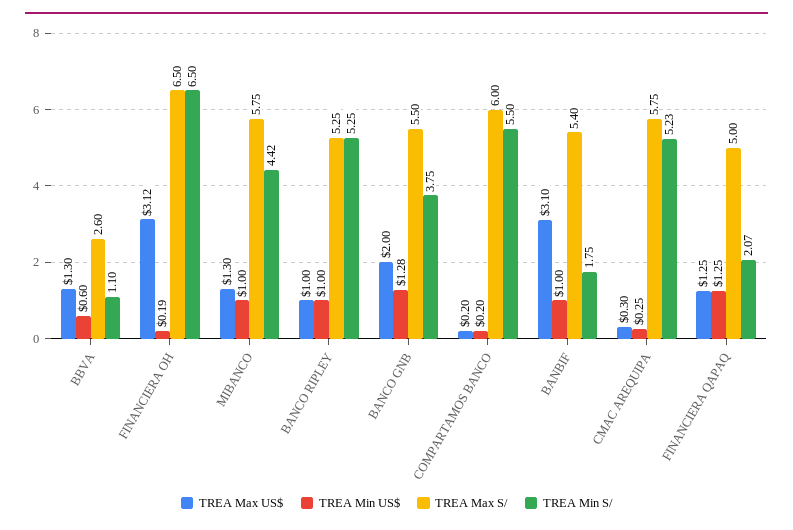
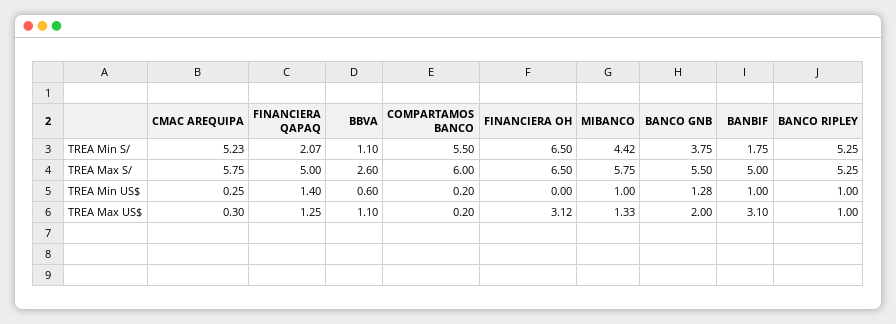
  {
    "TREA Max US$": {
-     "BBVA": 1.3,
+     "BBVA": 1.1,
      "FINANCIERA OH": 3.12,
-     "MIBANCO": 1.3,
+     "MIBANCO": 1.33,
      "BANCO RIPLEY": 1,
      "BANCO GNB": 2,
      "COMPARTAMOS BANCO": 0.2,
      "BANBIF": 3.1,
      "CMAC AREQUIPA": 0.3,
      "FINANCIERA QAPAQ": 1.25
    },
    "TREA Min US$": {
      "BBVA": 0.6,
-     "FINANCIERA OH": 0.19,
+     "FINANCIERA OH": 0,
      "MIBANCO": 1,
      "BANCO RIPLEY": 1,
      "BANCO GNB": 1.28,
      "COMPARTAMOS BANCO": 0.2,
      "BANBIF": 1,
      "CMAC AREQUIPA": 0.25,
-     "FINANCIERA QAPAQ": 1.25
+     "FINANCIERA QAPAQ": 1.4
    },
    "TREA Max S/": {
      "BBVA": 2.6,
      "FINANCIERA OH": 6.5,
      "MIBANCO": 5.75,
      "BANCO RIPLEY": 5.25,
      "BANCO GNB": 5.5,
      "COMPARTAMOS BANCO": 6,
-     "BANBIF": 5.4,
+     "BANBIF": 5,
      "CMAC AREQUIPA": 5.75,
      "FINANCIERA QAPAQ": 5
    },
    "TREA Min S/": {
      "BBVA": 1.1,
      "FINANCIERA OH": 6.5,
      "MIBANCO": 4.42,
      "BANCO RIPLEY": 5.25,
      "BANCO GNB": 3.75,
      "COMPARTAMOS BANCO": 5.5,
      "BANBIF": 1.75,
      "CMAC AREQUIPA": 5.23,
      "FINANCIERA QAPAQ": 2.07
    }
  }

